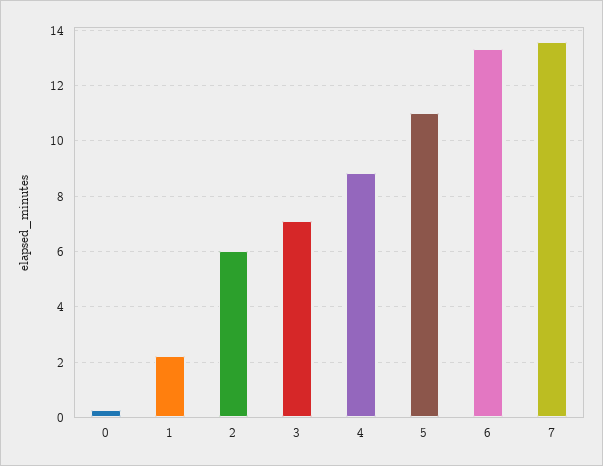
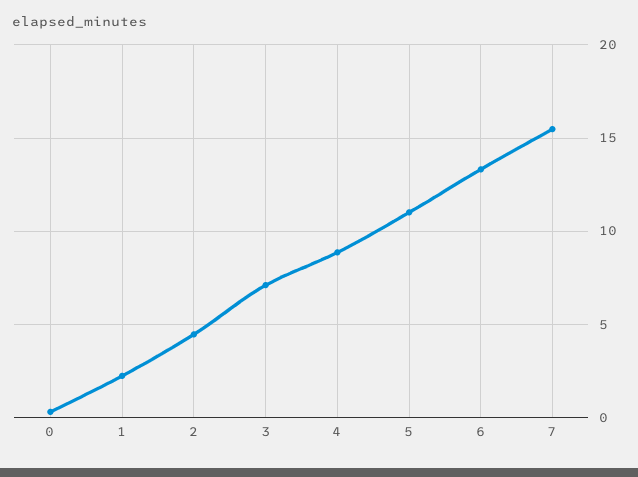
  {
    "0": 0.25,
    "1": 2.25,
-   "2": 6,
+   "2": 4.5,
    "3": 7,
    "4": 8.75,
    "5": 11,
    "6": 13.25,
-   "7": 13.5
+   "7": 15.5
  }

